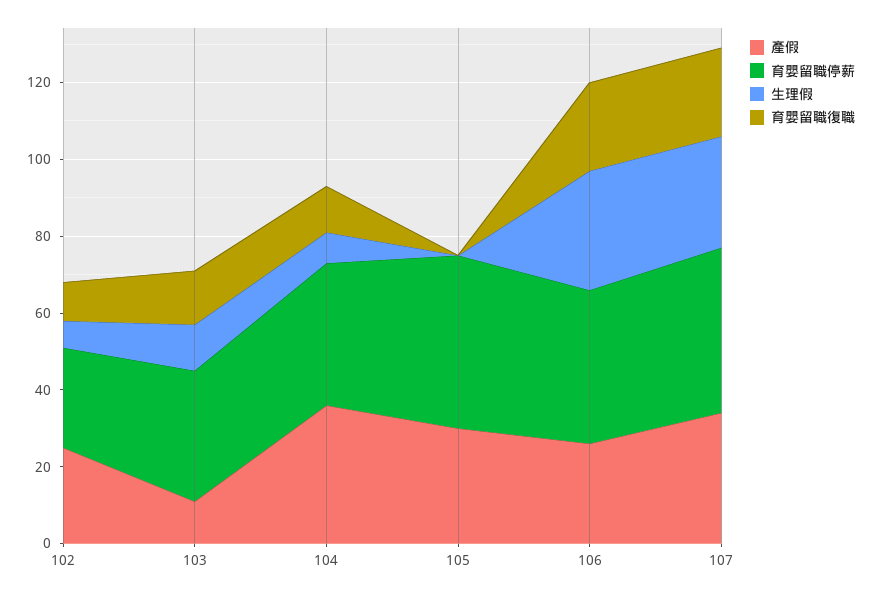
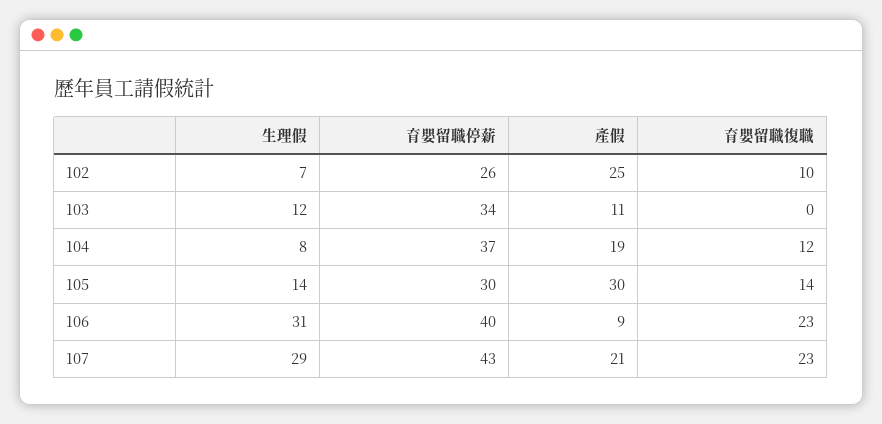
  {
    "產假": {
      "102": 25,
      "103": 11,
-     "104": 35,
+     "104": 19,
      "105": 30,
-     "106": 25,
+     "106": 9,
-     "107": 35
+     "107": 21
    },
    "育嬰留職停薪": {
      "102": 26,
      "103": 34,
      "104": 37,
-     "105": 45,
+     "105": 30,
      "106": 40,
      "107": 43
    },
    "生理假": {
      "102": 7,
      "103": 12,
      "104": 8,
-     "105": 0,
+     "105": 14,
      "106": 31,
      "107": 29
    },
    "育嬰留職復職": {
      "102": 10,
-     "103": 15,
+     "103": 0,
      "104": 12,
-     "105": 0,
+     "105": 14,
      "106": 23,
      "107": 23
    }
  }

